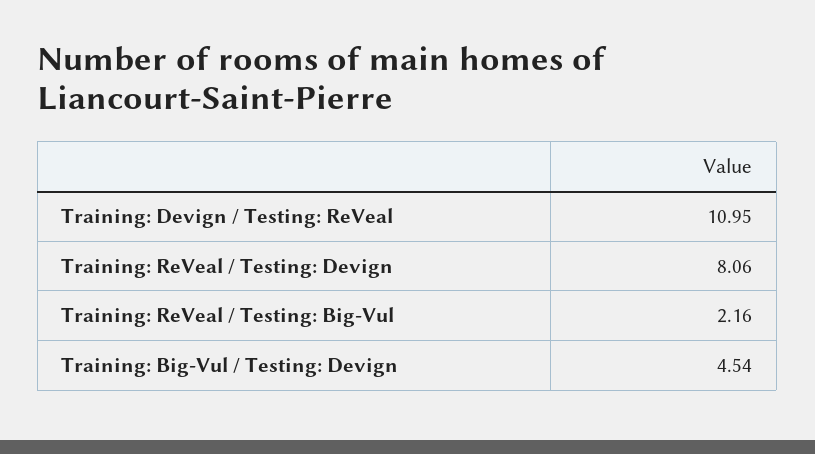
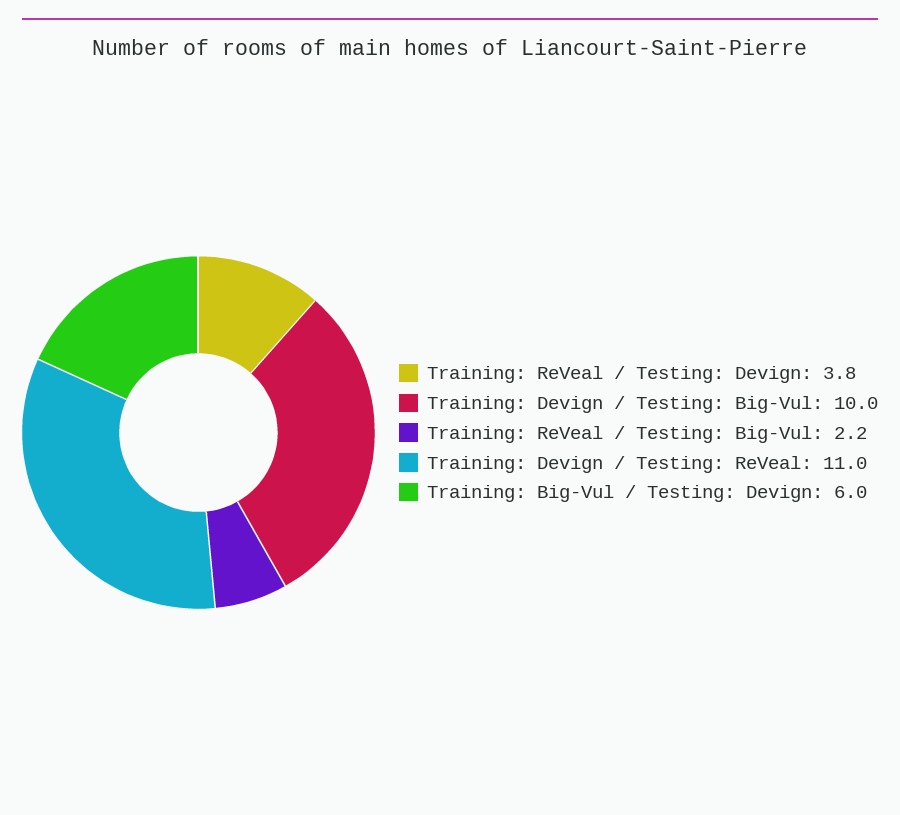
  {
    "Training: Devign / Testing: ReVeal": 10.95,
-   "Training: ReVeal / Testing: Devign": 8.06,
+   "Training: ReVeal / Testing: Devign": 3.8,
    "Training: ReVeal / Testing: Big-Vul": 2.16,
-   "Training: Big-Vul / Testing: Devign": 4.54
+   "Training: Big-Vul / Testing: Devign": 6,
+   "Training: Devign / Testing: Big-Vul": 10
  }

